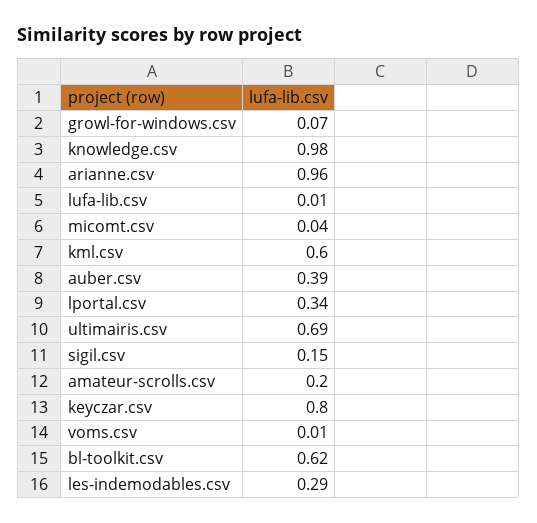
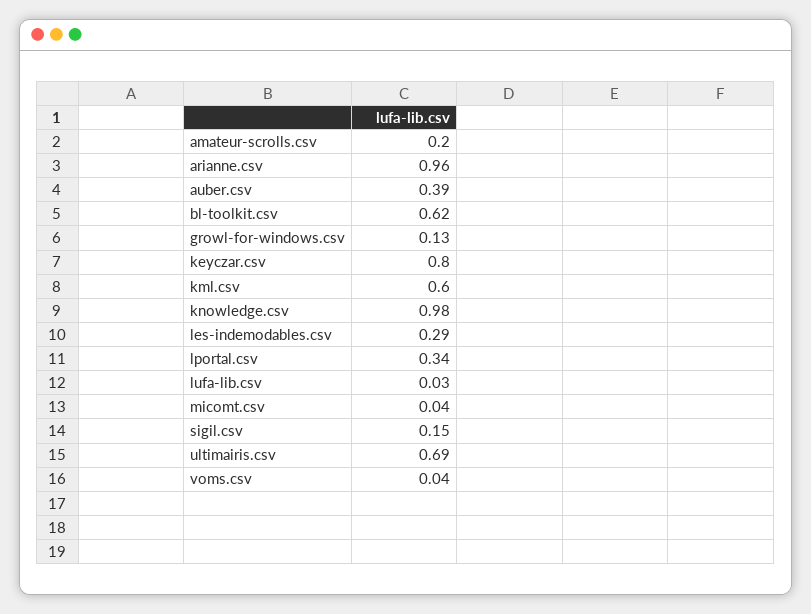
  {
-   "growl-for-windows.csv": 0.07,
+   "growl-for-windows.csv": 0.13,
    "knowledge.csv": 0.98,
    "arianne.csv": 0.96,
-   "lufa-lib.csv": 0.01,
+   "lufa-lib.csv": 0.03,
    "micomt.csv": 0.04,
    "kml.csv": 0.6,
    "auber.csv": 0.39,
    "lportal.csv": 0.34,
    "ultimairis.csv": 0.69,
    "sigil.csv": 0.15,
    "amateur-scrolls.csv": 0.2,
    "keyczar.csv": 0.8,
-   "voms.csv": 0.01,
+   "voms.csv": 0.04,
    "bl-toolkit.csv": 0.62,
    "les-indemodables.csv": 0.29
  }

